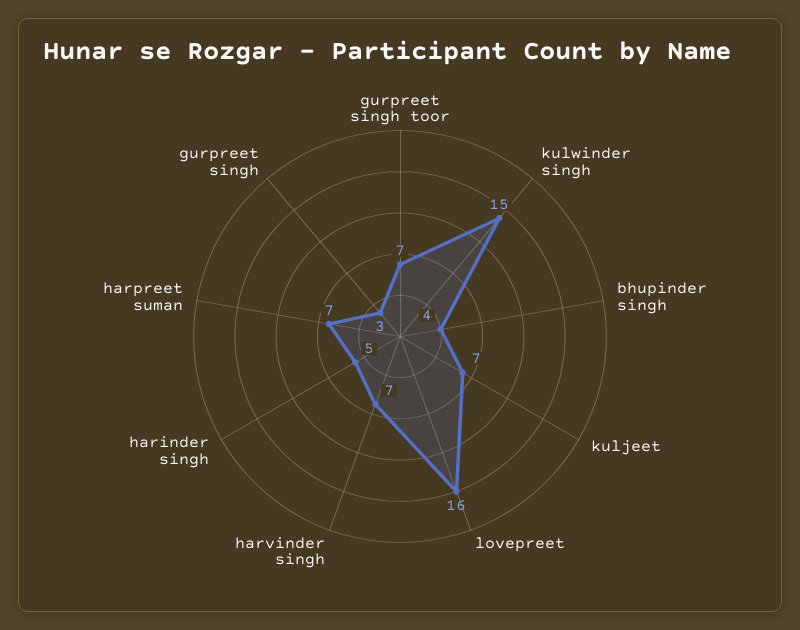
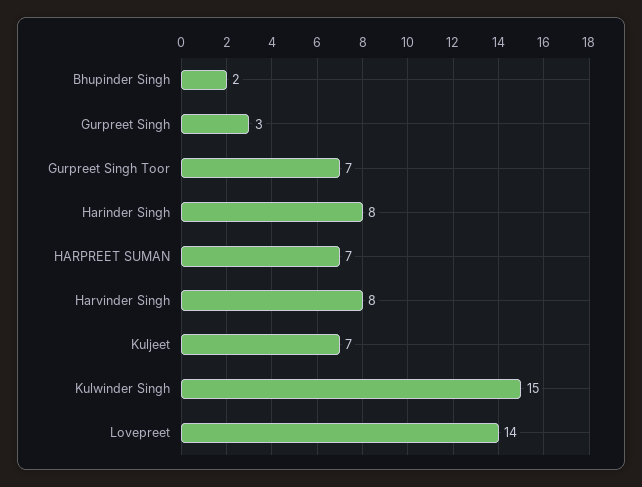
  {
    "gurpreet singh toor": 7,
    "kulwinder singh": 15,
-   "bhupinder singh": 4,
+   "bhupinder singh": 2,
    "kuljeet": 7,
-   "lovepreet": 16,
+   "lovepreet": 14,
-   "harvinder singh": 7,
+   "harvinder singh": 8,
-   "harinder singh": 5,
+   "harinder singh": 8,
    "harpreet suman": 7,
    "gurpreet singh": 3
  }

